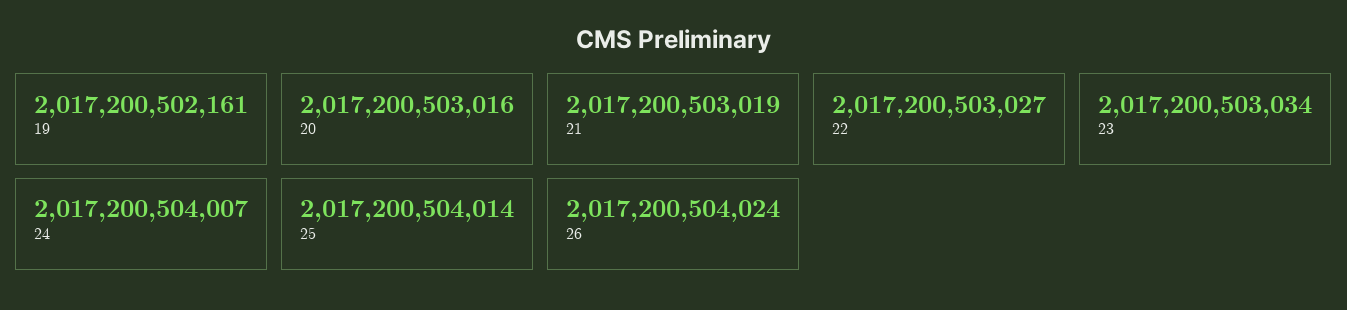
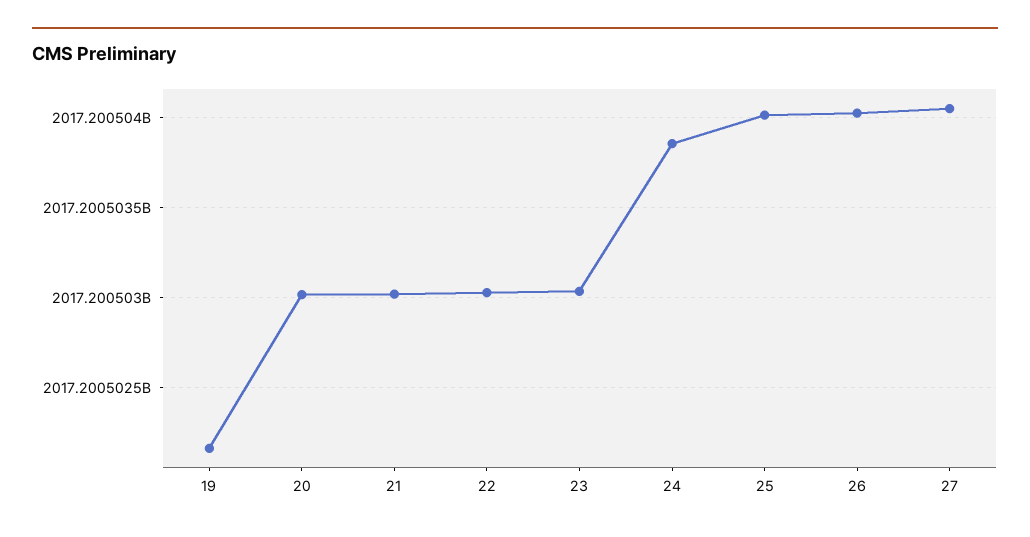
  {
    "19": 2017200502161,
    "20": 2017200503016,
    "21": 2017200503019,
    "22": 2017200503027,
    "23": 2017200503034,
-   "24": 2017200504007,
+   "24": 2017200503850,
    "25": 2017200504014,
-   "26": 2017200504024
+   "26": 2017200504024,
+   "27": 2017200504050
  }

